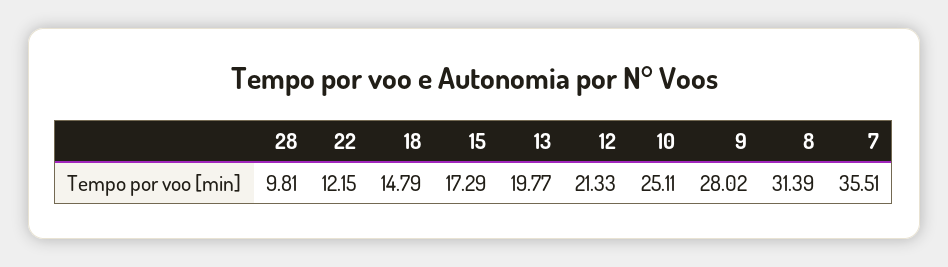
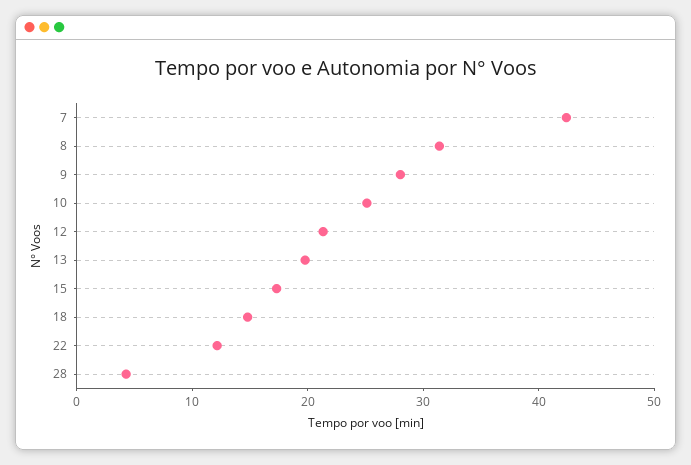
  {
-   "28": 9.81,
+   "28": 4,
    "22": 12.15,
    "18": 14.79,
    "15": 17.29,
    "13": 19.77,
    "12": 21.33,
    "10": 25.11,
    "9": 28.02,
    "8": 31.39,
-   "7": 35.51
+   "7": 42
  }

